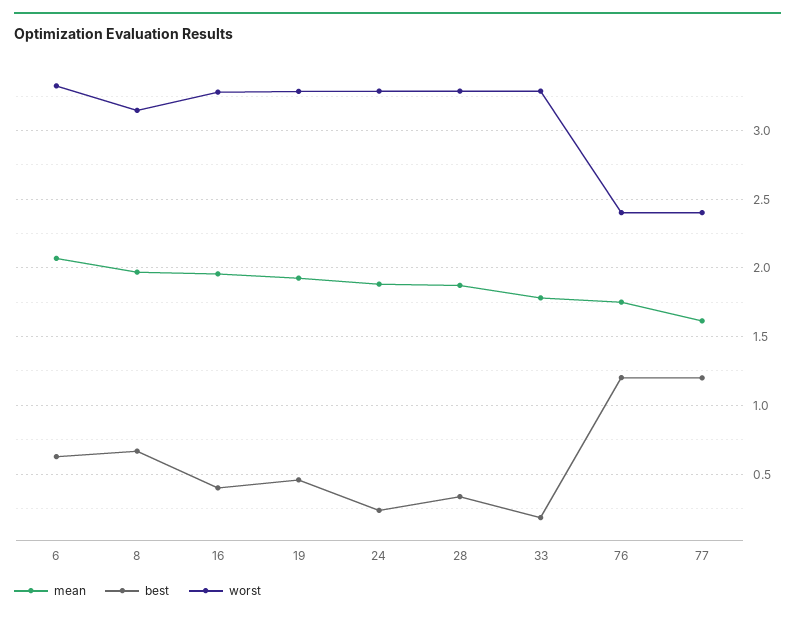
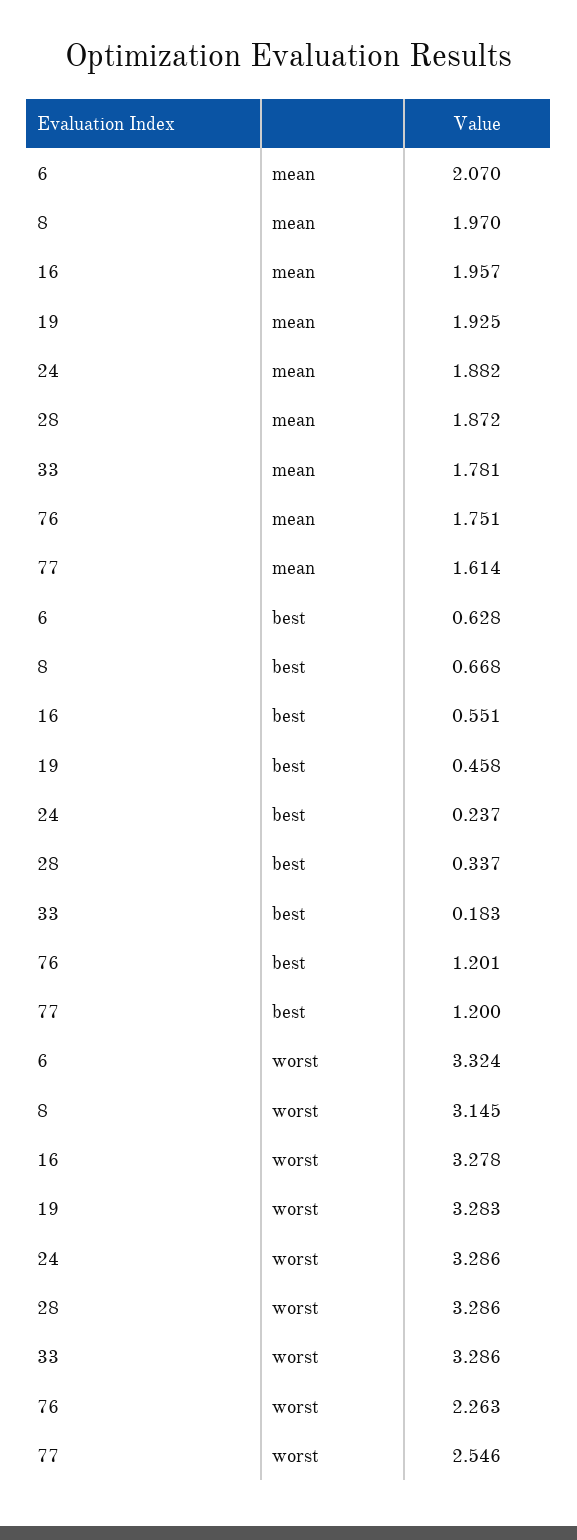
  {
    "mean": {
      "6": 2.07,
      "8": 1.97,
      "16": 1.957,
      "19": 1.925,
      "24": 1.882,
      "28": 1.872,
      "33": 1.781,
      "76": 1.751,
      "77": 1.614
    },
    "best": {
      "6": 0.628,
      "8": 0.668,
-     "16": 0.4,
+     "16": 0.551,
      "19": 0.458,
      "24": 0.237,
      "28": 0.337,
      "33": 0.183,
      "76": 1.201,
      "77": 1.2
    },
    "worst": {
      "6": 3.324,
      "8": 3.145,
      "16": 3.278,
      "19": 3.283,
      "24": 3.286,
      "28": 3.286,
      "33": 3.286,
-     "76": 2.4,
+     "76": 2.263,
-     "77": 2.4
+     "77": 2.546
    }
  }

